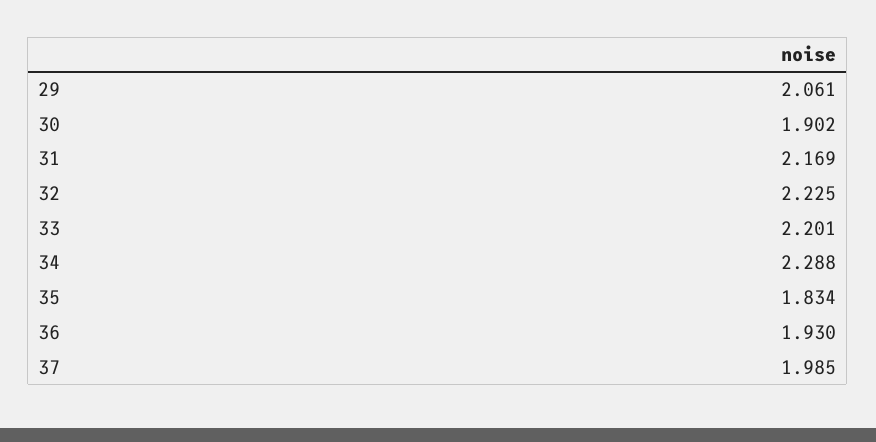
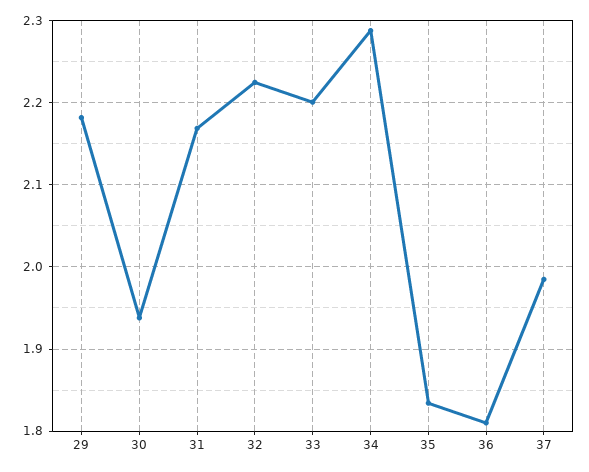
  {
-   "29": 2.061,
+   "29": 2.18,
-   "30": 1.902,
+   "30": 1.94,
    "31": 2.169,
    "32": 2.225,
    "33": 2.201,
    "34": 2.288,
    "35": 1.834,
-   "36": 1.93,
+   "36": 1.81,
    "37": 1.985
  }

